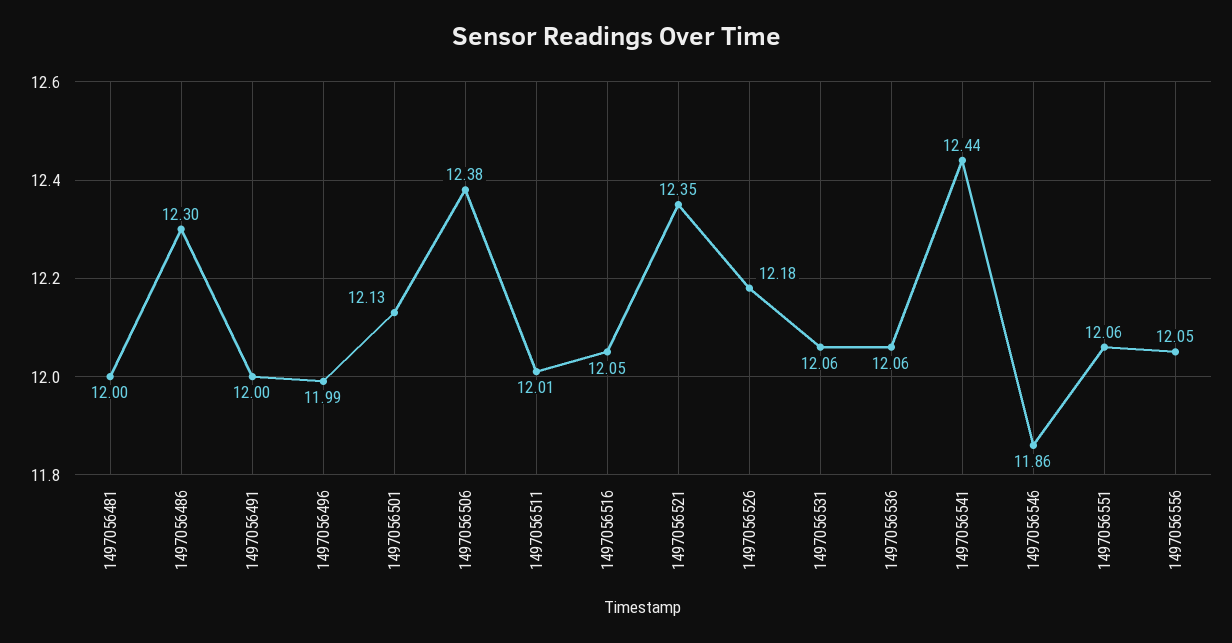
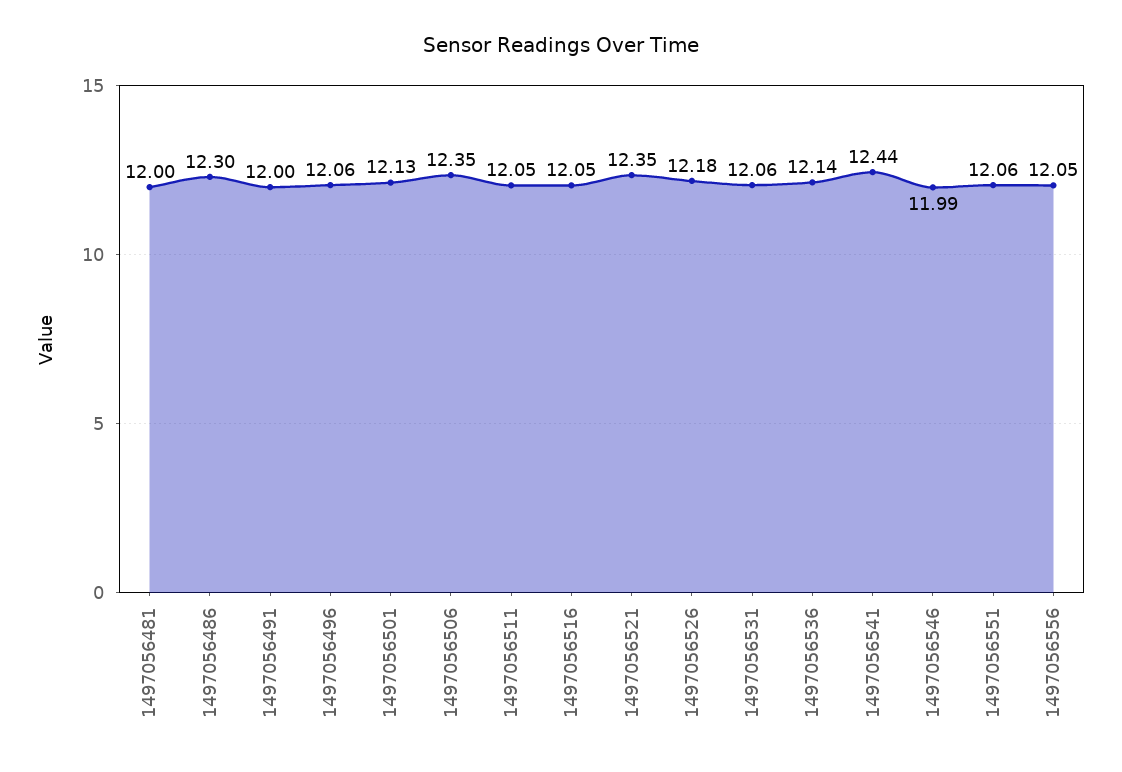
  {
    "1497056481": 12,
    "1497056486": 12.3,
    "1497056491": 12,
-   "1497056496": 11.99,
+   "1497056496": 12.06,
    "1497056501": 12.13,
-   "1497056506": 12.38,
+   "1497056506": 12.35,
-   "1497056511": 12.01,
+   "1497056511": 12.05,
    "1497056516": 12.05,
    "1497056521": 12.35,
    "1497056526": 12.18,
    "1497056531": 12.06,
-   "1497056536": 12.06,
+   "1497056536": 12.14,
    "1497056541": 12.44,
-   "1497056546": 11.86,
+   "1497056546": 11.99,
    "1497056551": 12.06,
    "1497056556": 12.05
  }

